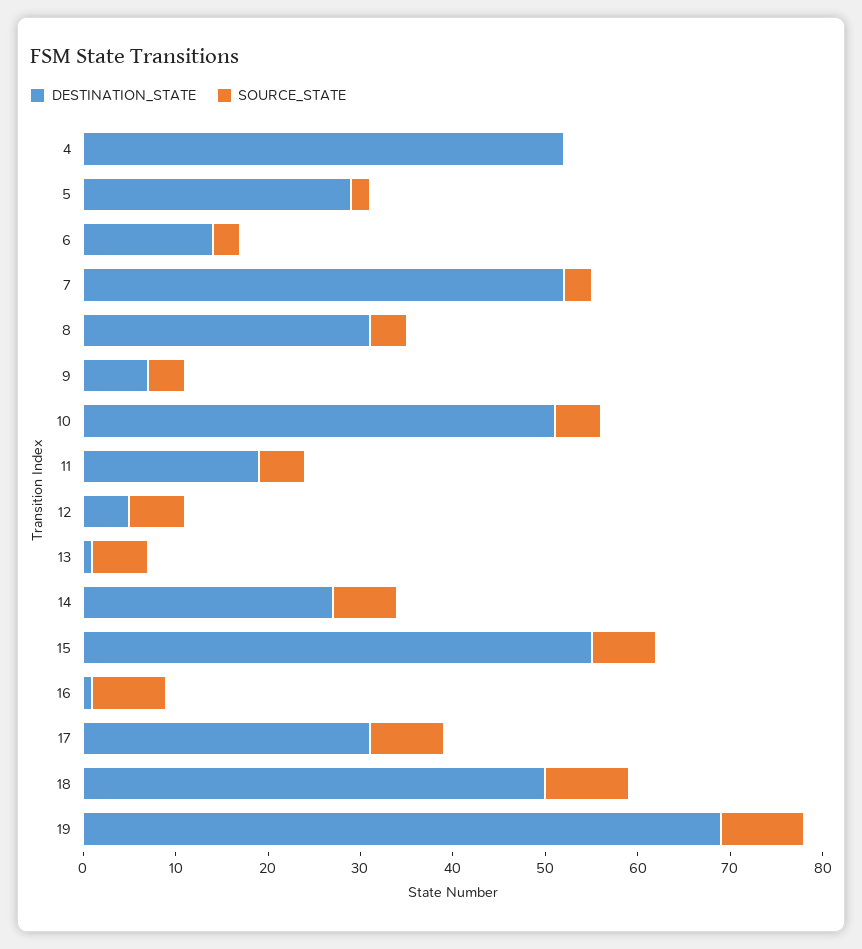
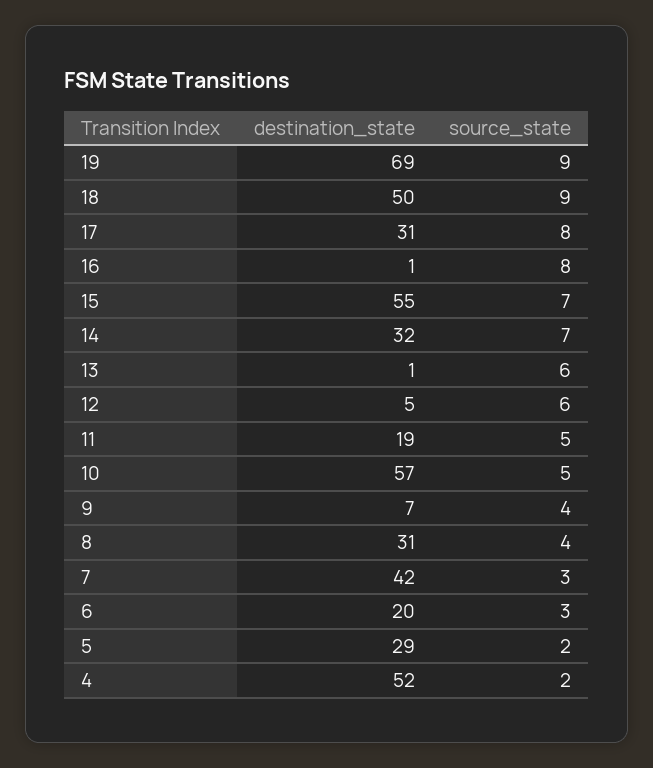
  {
    "DESTINATION_STATE": {
      "4": 52,
      "5": 29,
-     "6": 14,
+     "6": 20,
-     "7": 52,
+     "7": 42,
      "8": 31,
      "9": 7,
-     "10": 51,
+     "10": 57,
      "11": 19,
      "12": 5,
      "13": 1,
-     "14": 27,
+     "14": 32,
      "15": 55,
      "16": 1,
      "17": 31,
      "18": 50,
      "19": 69
    },
    "SOURCE_STATE": {
-     "4": 0,
+     "4": 2,
      "5": 2,
      "6": 3,
      "7": 3,
      "8": 4,
      "9": 4,
      "10": 5,
      "11": 5,
      "12": 6,
      "13": 6,
      "14": 7,
      "15": 7,
      "16": 8,
      "17": 8,
      "18": 9,
      "19": 9
    }
  }

